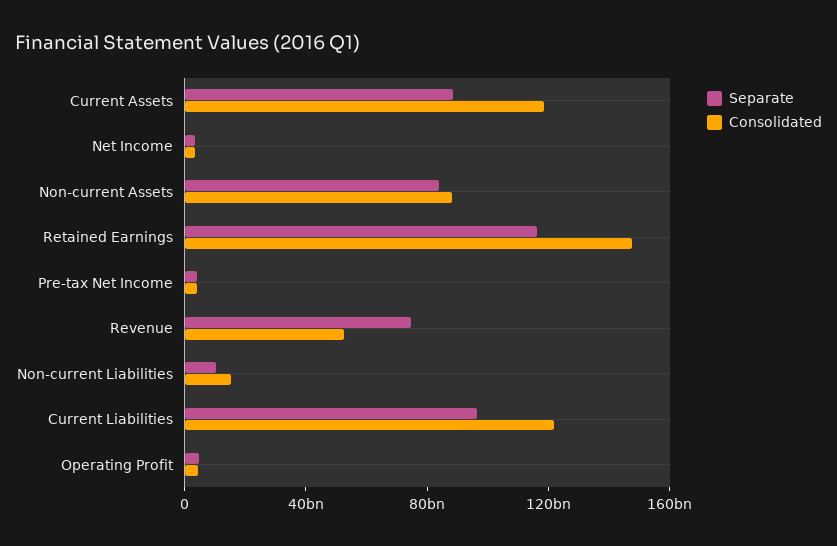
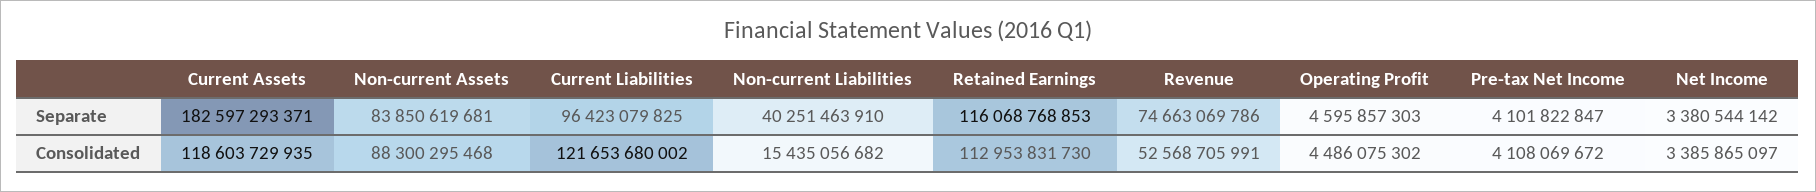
  {
    "Separate": {
-     "Current Assets": 90000000000,
+     "Current Assets": 182597293371,
      "Net Income": 3380544142,
      "Non-current Assets": 83850619681,
      "Retained Earnings": 116068768853,
      "Pre-tax Net Income": 4101822847,
      "Revenue": 74663069786,
-     "Non-current Liabilities": 10000000000,
+     "Non-current Liabilities": 40251463910,
      "Current Liabilities": 96423079825,
      "Operating Profit": 4595857303
    },
    "Consolidated": {
      "Current Assets": 118603729935,
      "Net Income": 3385865097,
      "Non-current Assets": 88300295468,
-     "Retained Earnings": 150000000000,
+     "Retained Earnings": 112953831730,
      "Pre-tax Net Income": 4108069672,
      "Revenue": 52568705991,
      "Non-current Liabilities": 15435056682,
      "Current Liabilities": 121653680002,
      "Operating Profit": 4486075302
    }
  }

